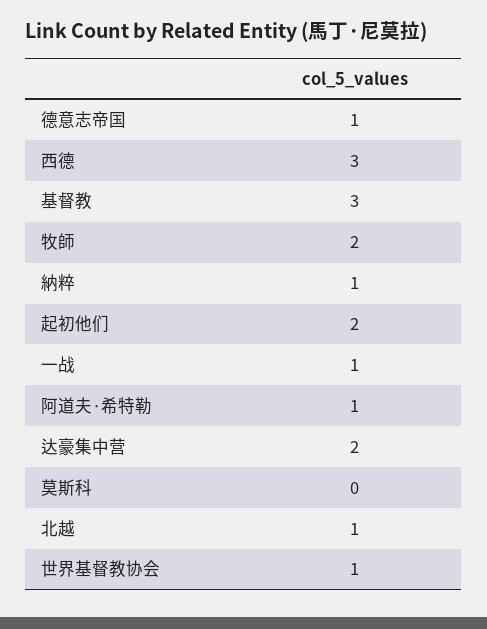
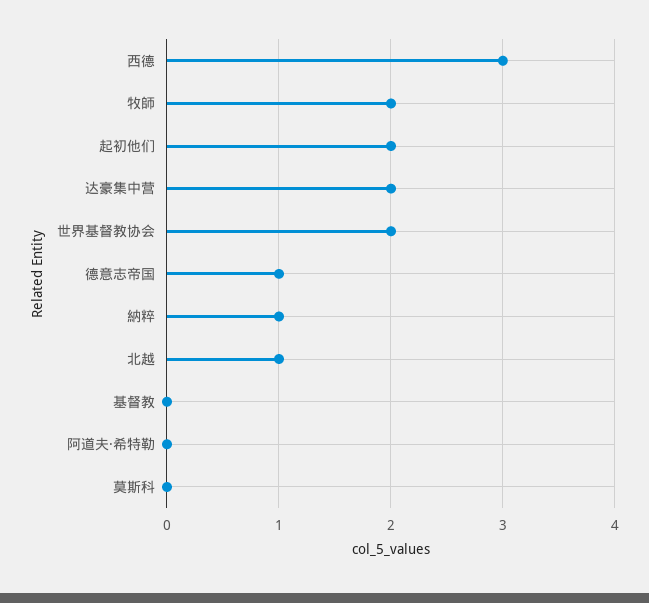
  {
    "德意志帝国": 1,
    "西德": 3,
-   "基督教": 3,
+   "基督教": 0,
    "牧師": 2,
    "納粹": 1,
    "起初他们": 2,
-   "一战": 1,
-   "阿道夫·希特勒": 1,
+   "阿道夫·希特勒": 0,
    "达豪集中营": 2,
    "莫斯科": 0,
    "北越": 1,
-   "世界基督教协会": 1
+   "世界基督教协会": 2
  }

